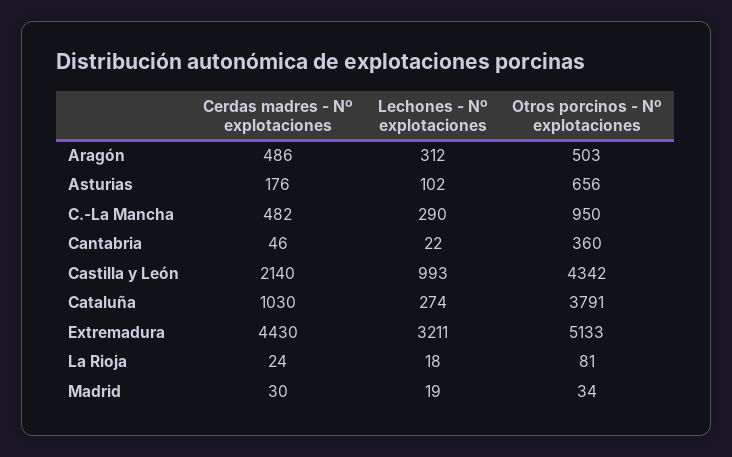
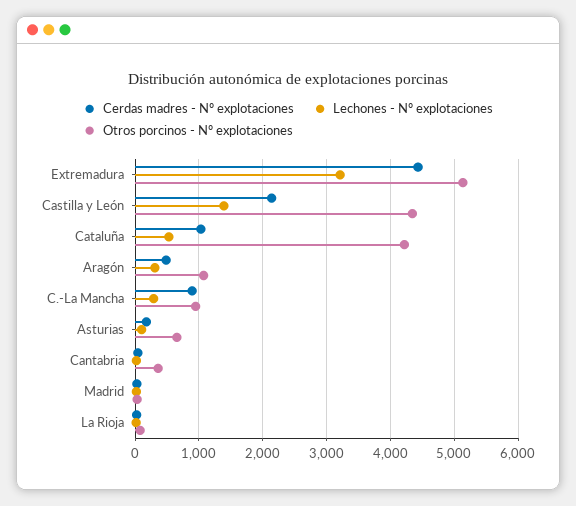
  {
    "Cerdas madres - Nº explotaciones": {
      "Aragón": 486,
      "Asturias": 176,
-     "C.-La Mancha": 482,
+     "C.-La Mancha": 900,
      "Cantabria": 46,
      "Castilla y León": 2140,
      "Cataluña": 1030,
      "Extremadura": 4430,
      "La Rioja": 24,
      "Madrid": 30
    },
    "Lechones - Nº explotaciones": {
      "Aragón": 312,
      "Asturias": 102,
      "C.-La Mancha": 290,
      "Cantabria": 22,
-     "Castilla y León": 993,
+     "Castilla y León": 1400,
-     "Cataluña": 274,
+     "Cataluña": 500,
      "Extremadura": 3211,
      "La Rioja": 18,
      "Madrid": 19
    },
    "Otros porcinos - Nº explotaciones": {
-     "Aragón": 503,
+     "Aragón": 1100,
      "Asturias": 656,
      "C.-La Mancha": 950,
      "Cantabria": 360,
      "Castilla y León": 4342,
-     "Cataluña": 3791,
+     "Cataluña": 4200,
      "Extremadura": 5133,
      "La Rioja": 81,
      "Madrid": 34
    }
  }

